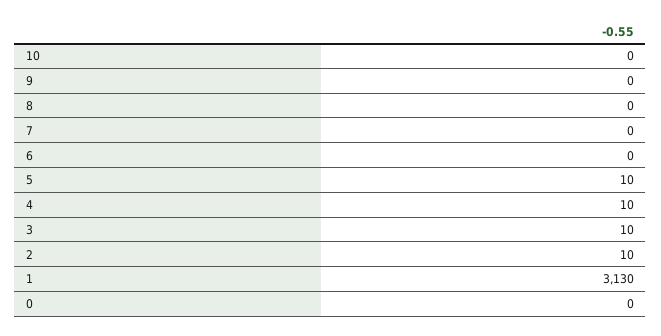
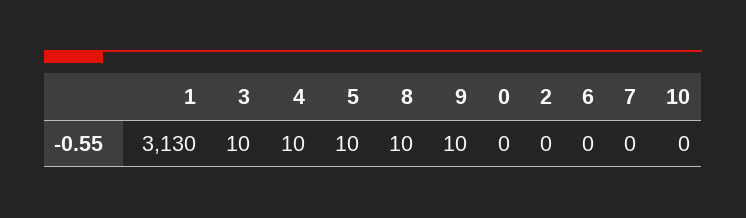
  {
    "10": 0,
-   "9": 0,
+   "9": 10,
-   "8": 0,
+   "8": 10,
    "7": 0,
    "6": 0,
    "5": 10,
    "4": 10,
    "3": 10,
-   "2": 10,
+   "2": 0,
    "1": 3130,
    "0": 0
  }

